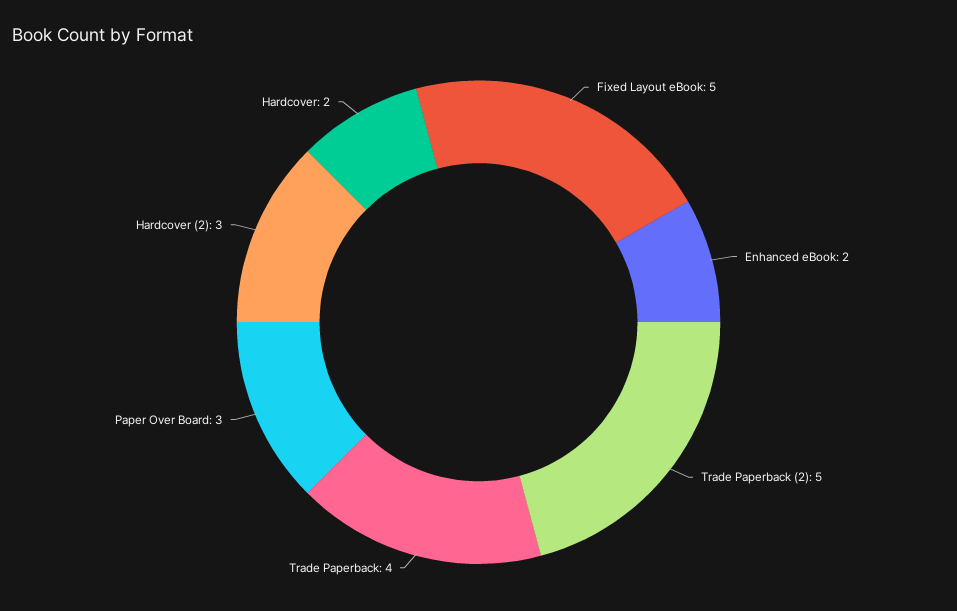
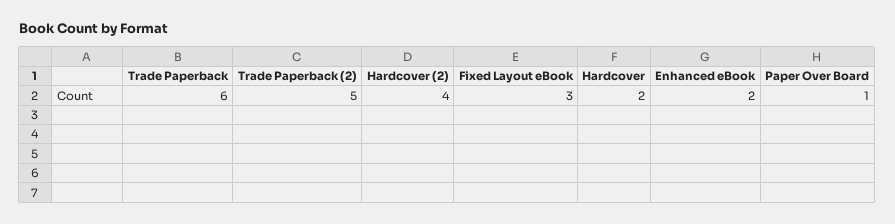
  {
-   "Fixed Layout eBook": 5,
+   "Fixed Layout eBook": 3,
    "Enhanced eBook": 2,
    "Trade Paperback (2)": 5,
-   "Trade Paperback": 4,
+   "Trade Paperback": 6,
-   "Paper Over Board": 3,
+   "Paper Over Board": 1,
-   "Hardcover (2)": 3,
+   "Hardcover (2)": 4,
    "Hardcover": 2
  }

